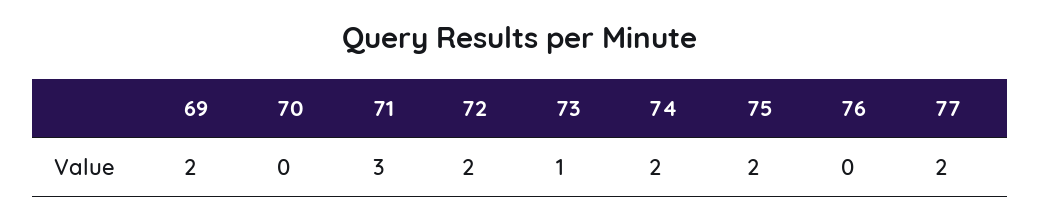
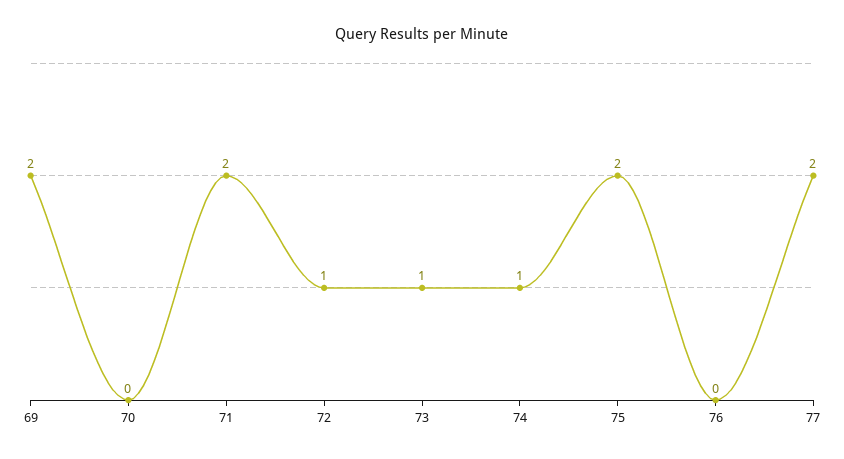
  {
    "69": 2,
    "70": 0,
-   "71": 3,
+   "71": 2,
-   "72": 2,
+   "72": 1,
    "73": 1,
-   "74": 2,
+   "74": 1,
    "75": 2,
    "76": 0,
    "77": 2
  }

